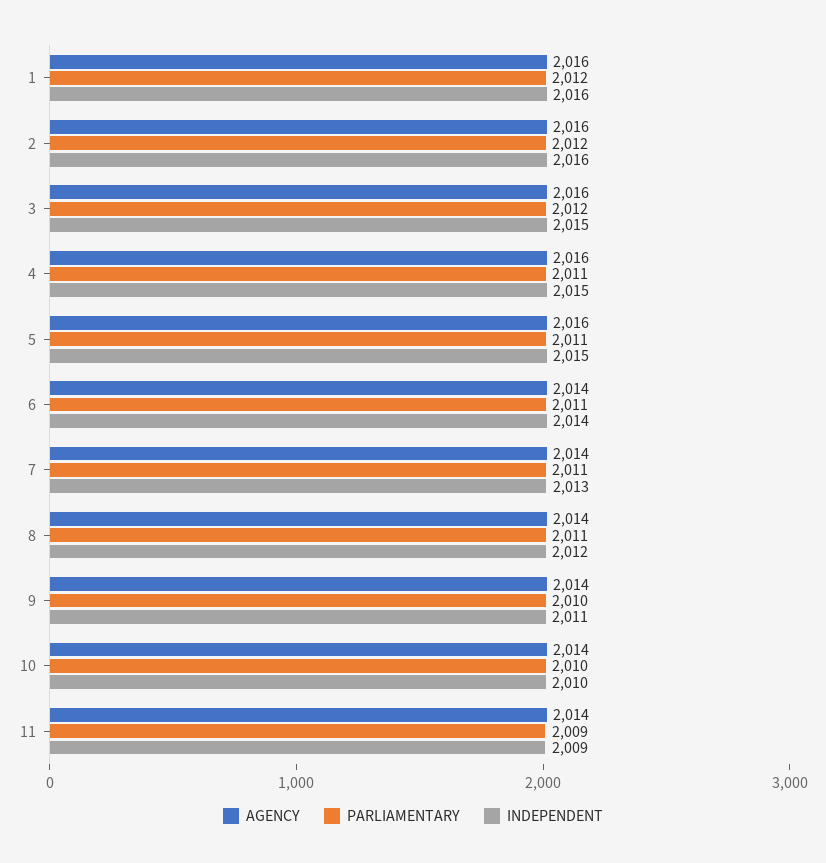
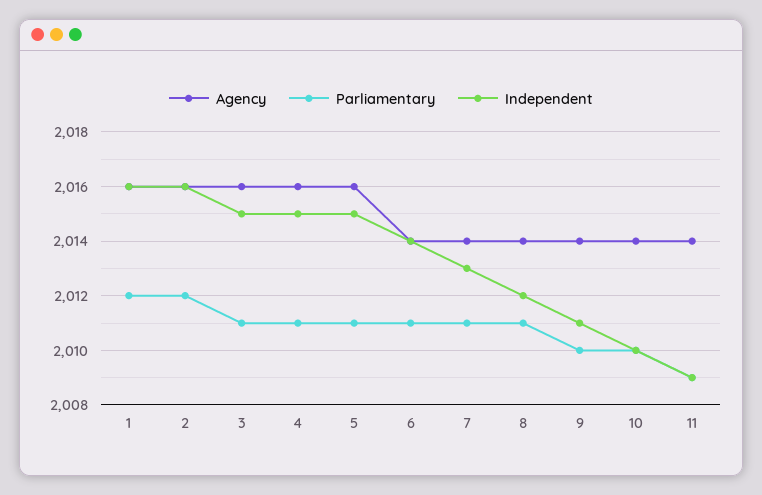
  {
    "AGENCY": {
      "1": 2016,
      "2": 2016,
      "3": 2016,
      "4": 2016,
      "5": 2016,
      "6": 2014,
      "7": 2014,
      "8": 2014,
      "9": 2014,
      "10": 2014,
      "11": 2014
    },
    "PARLIAMENTARY": {
      "1": 2012,
      "2": 2012,
-     "3": 2012,
+     "3": 2011,
      "4": 2011,
      "5": 2011,
      "6": 2011,
      "7": 2011,
      "8": 2011,
      "9": 2010,
      "10": 2010,
      "11": 2009
    },
    "INDEPENDENT": {
      "1": 2016,
      "2": 2016,
      "3": 2015,
      "4": 2015,
      "5": 2015,
      "6": 2014,
      "7": 2013,
      "8": 2012,
      "9": 2011,
      "10": 2010,
      "11": 2009
    }
  }

